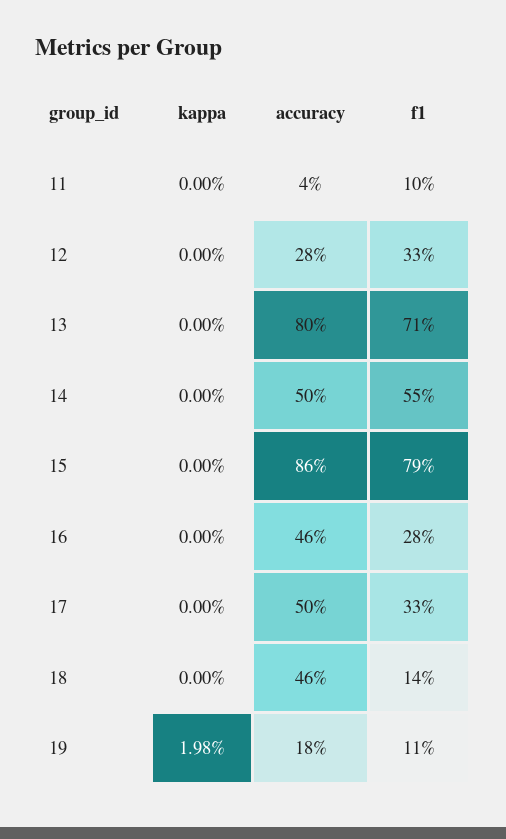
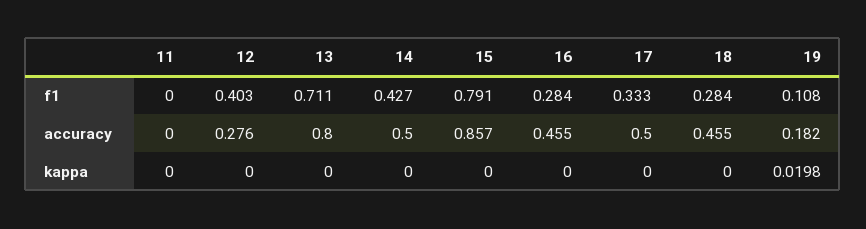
  {
    "kappa": {
      "11": 0,
      "12": 0,
      "13": 0,
      "14": 0,
      "15": 0,
      "16": 0,
      "17": 0,
      "18": 0,
      "19": 0.0198
    },
    "accuracy": {
-     "11": 0.04,
+     "11": 0,
      "12": 0.276,
      "13": 0.8,
      "14": 0.5,
      "15": 0.857,
      "16": 0.455,
      "17": 0.5,
      "18": 0.455,
      "19": 0.182
    },
    "f1": {
-     "11": 0.1,
+     "11": 0,
-     "12": 0.33,
+     "12": 0.403,
      "13": 0.711,
-     "14": 0.55,
+     "14": 0.427,
      "15": 0.791,
      "16": 0.284,
      "17": 0.333,
-     "18": 0.14,
+     "18": 0.284,
      "19": 0.108
    }
  }

